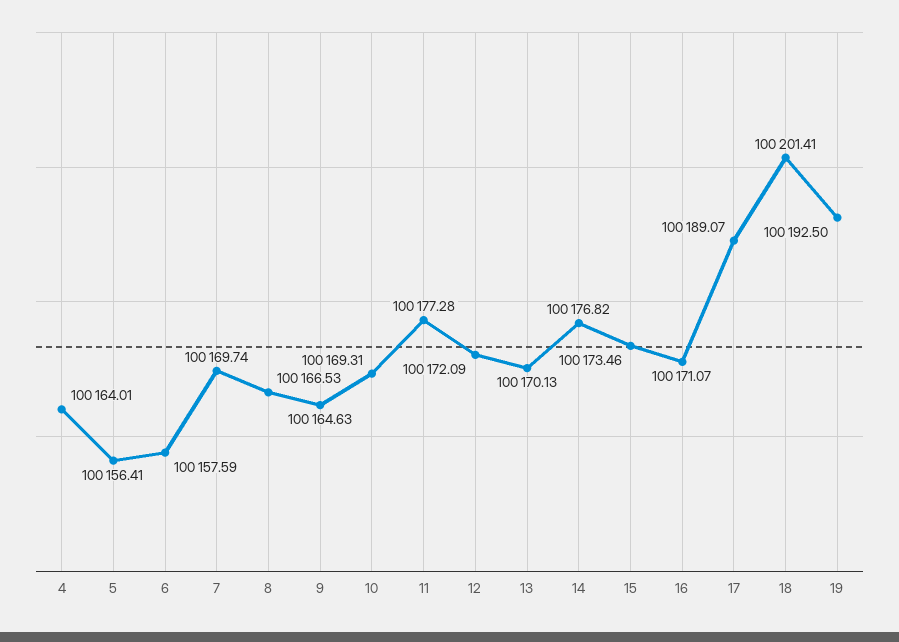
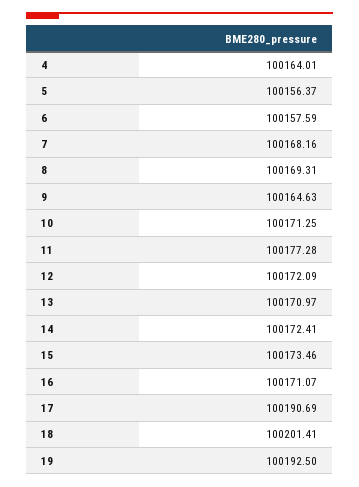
  {
    "4": 100164.01,
-   "5": 100156.41,
+   "5": 100156.37,
    "6": 100157.59,
-   "7": 100169.74,
+   "7": 100168.16,
-   "8": 100166.53,
+   "8": 100169.31,
    "9": 100164.63,
-   "10": 100169.31,
+   "10": 100171.25,
    "11": 100177.28,
    "12": 100172.09,
-   "13": 100170.13,
+   "13": 100170.97,
-   "14": 100176.82,
+   "14": 100172.41,
    "15": 100173.46,
    "16": 100171.07,
-   "17": 100189.07,
+   "17": 100190.69,
    "18": 100201.41,
    "19": 100192.5
  }

